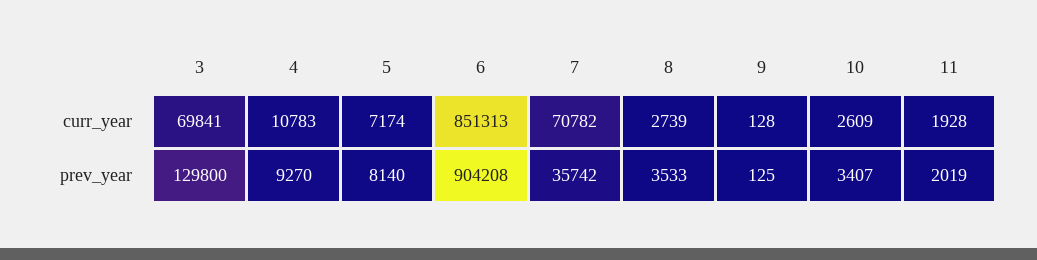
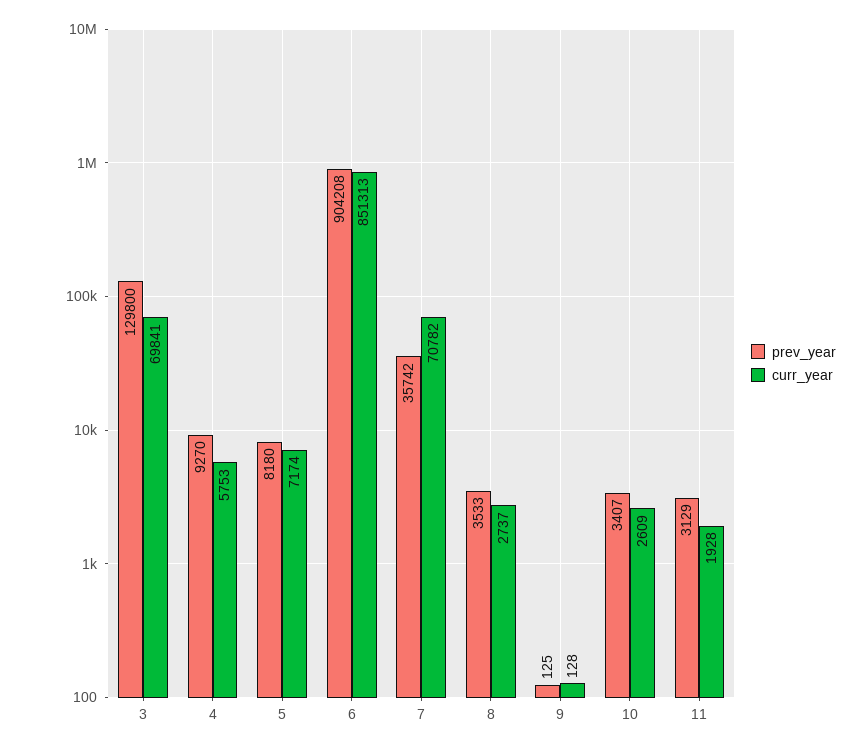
  {
    "curr_year": {
      "3": 69841,
-     "4": 10783,
+     "4": 5753,
      "5": 7174,
      "6": 851313,
      "7": 70782,
-     "8": 2739,
+     "8": 2737,
      "9": 128,
      "10": 2609,
      "11": 1928
    },
    "prev_year": {
      "3": 129800,
      "4": 9270,
-     "5": 8140,
+     "5": 8180,
      "6": 904208,
      "7": 35742,
      "8": 3533,
      "9": 125,
      "10": 3407,
-     "11": 2019
+     "11": 3129
    }
  }

